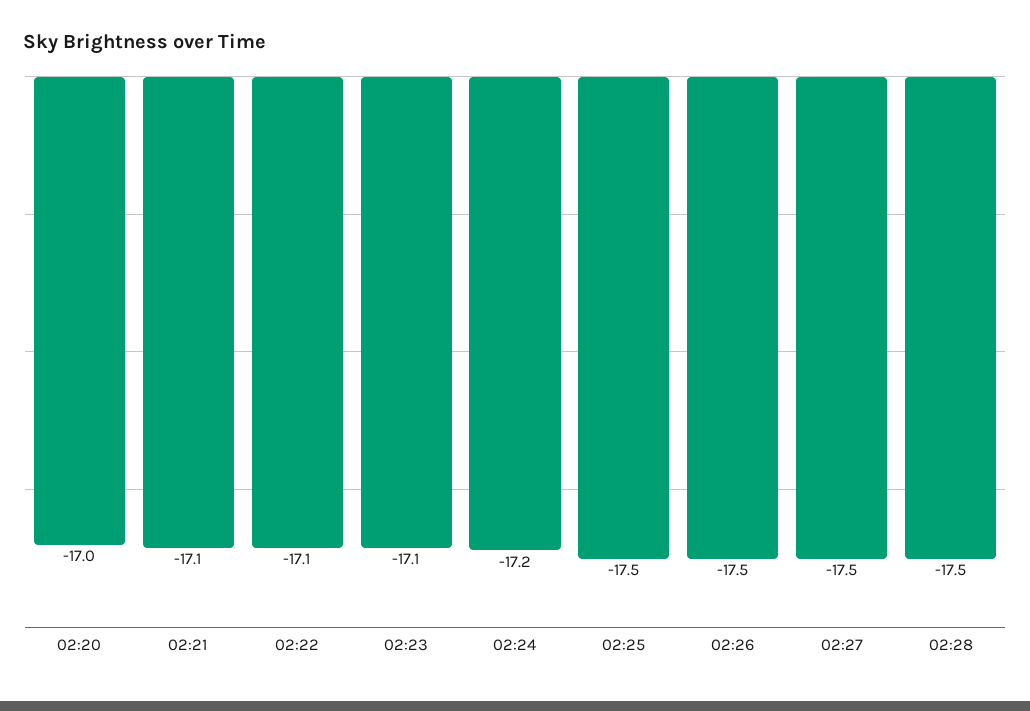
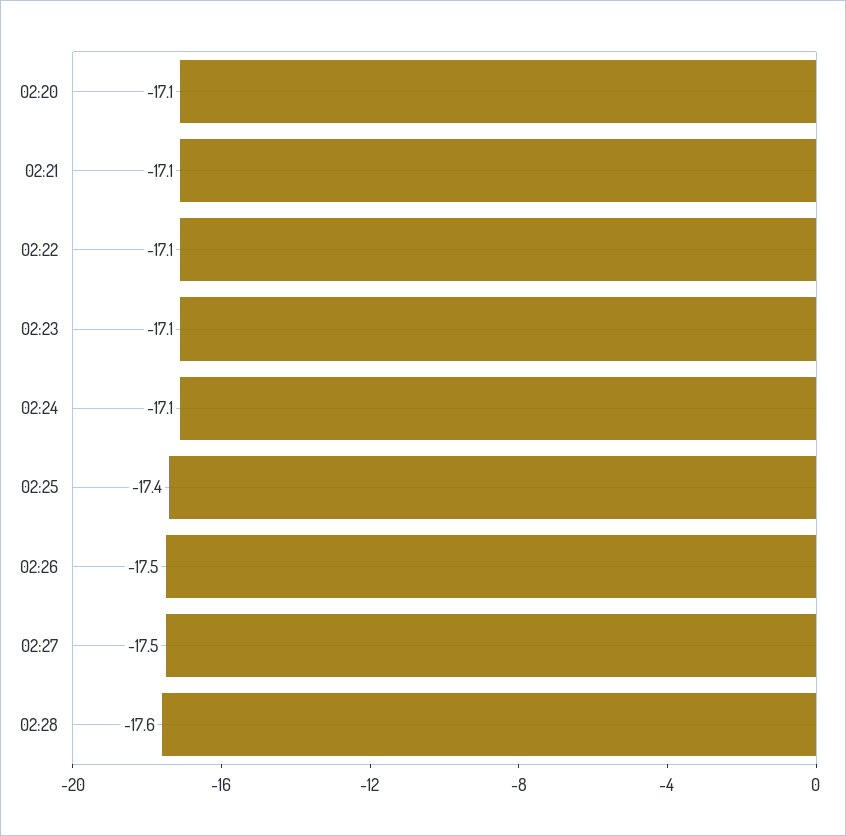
  {
-   "02:20": -17,
+   "02:20": -17.1,
    "02:21": -17.1,
    "02:22": -17.1,
    "02:23": -17.1,
-   "02:24": -17.2,
+   "02:24": -17.1,
-   "02:25": -17.5,
+   "02:25": -17.4,
    "02:26": -17.5,
    "02:27": -17.5,
-   "02:28": -17.5
+   "02:28": -17.6
  }

